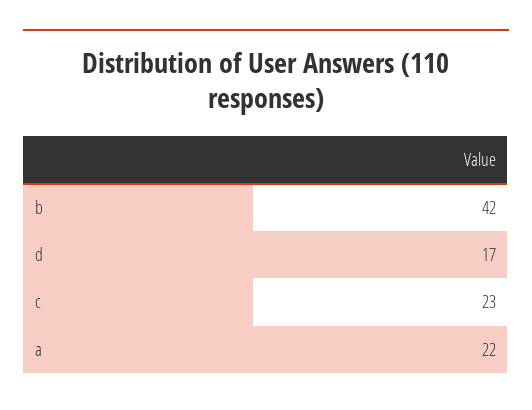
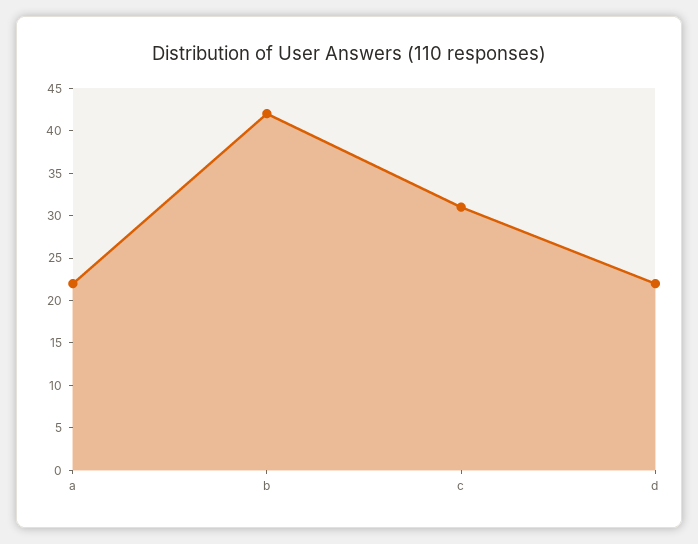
  {
    "b": 42,
-   "d": 17,
+   "d": 22,
-   "c": 23,
+   "c": 31,
    "a": 22
  }

